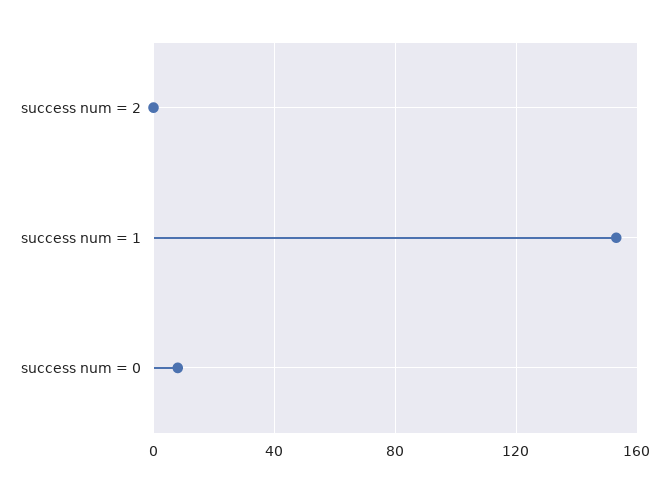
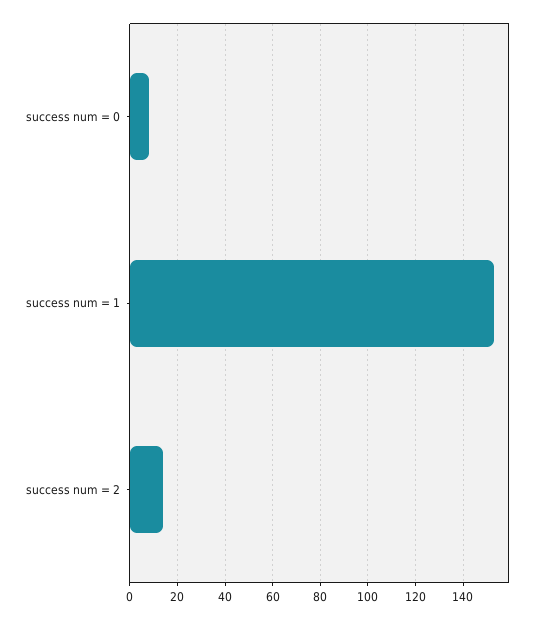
  {
-   "success num = 2": 0,
+   "success num = 2": 15,
    "success num = 1": 155,
    "success num = 0": 10
  }

